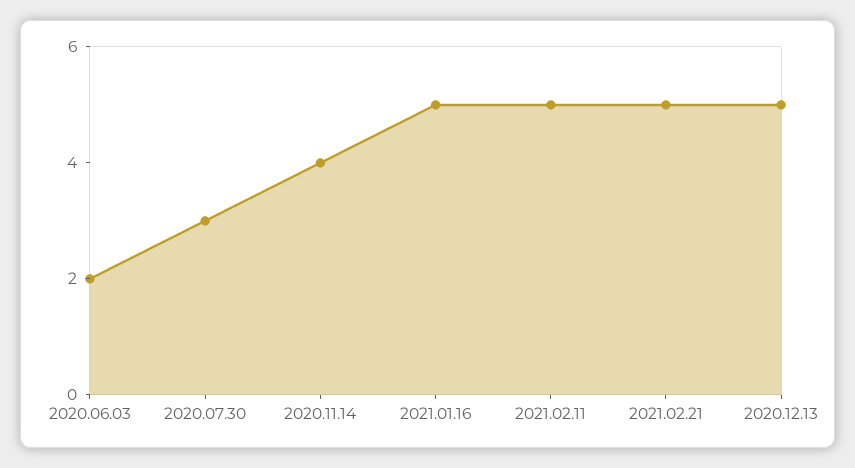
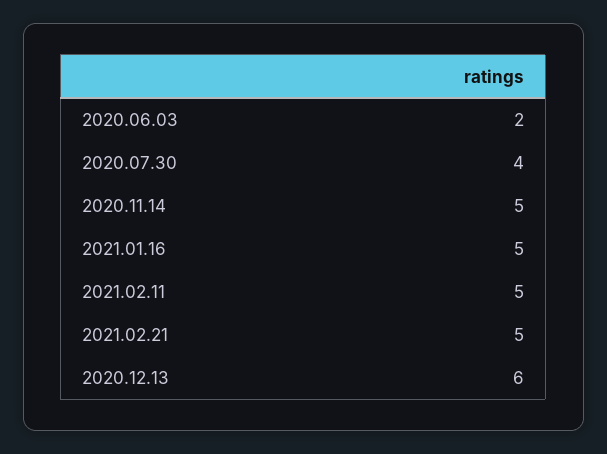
  {
    "2020.06.03": 2,
-   "2020.07.30": 3,
+   "2020.07.30": 4,
-   "2020.11.14": 4,
+   "2020.11.14": 5,
    "2021.01.16": 5,
    "2021.02.11": 5,
    "2021.02.21": 5,
-   "2020.12.13": 5
+   "2020.12.13": 6
  }

